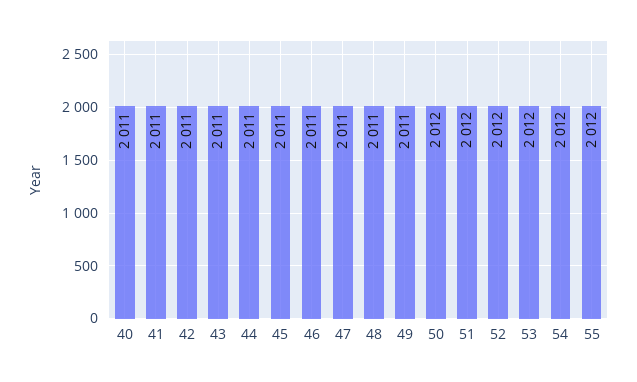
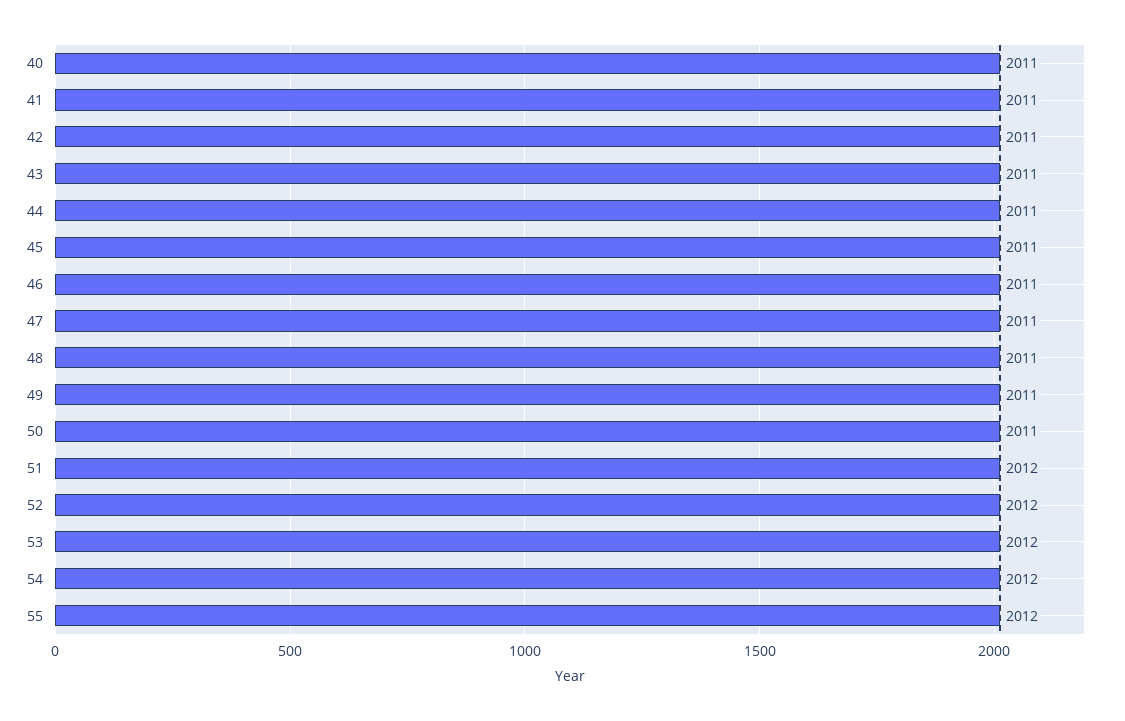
  {
    "40": 2011,
    "41": 2011,
    "42": 2011,
    "43": 2011,
    "44": 2011,
    "45": 2011,
    "46": 2011,
    "47": 2011,
    "48": 2011,
    "49": 2011,
-   "50": 2012,
+   "50": 2011,
    "51": 2012,
    "52": 2012,
    "53": 2012,
    "54": 2012,
    "55": 2012
  }

